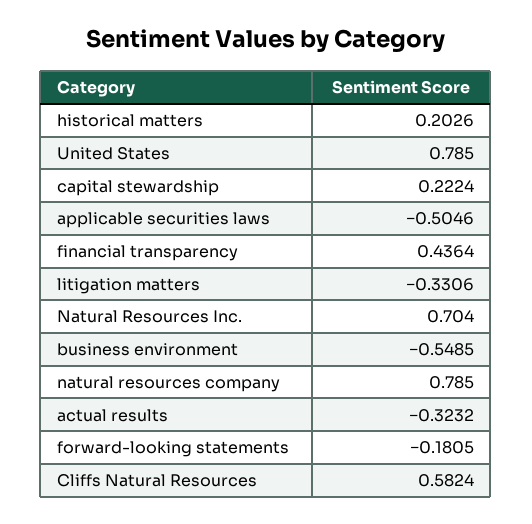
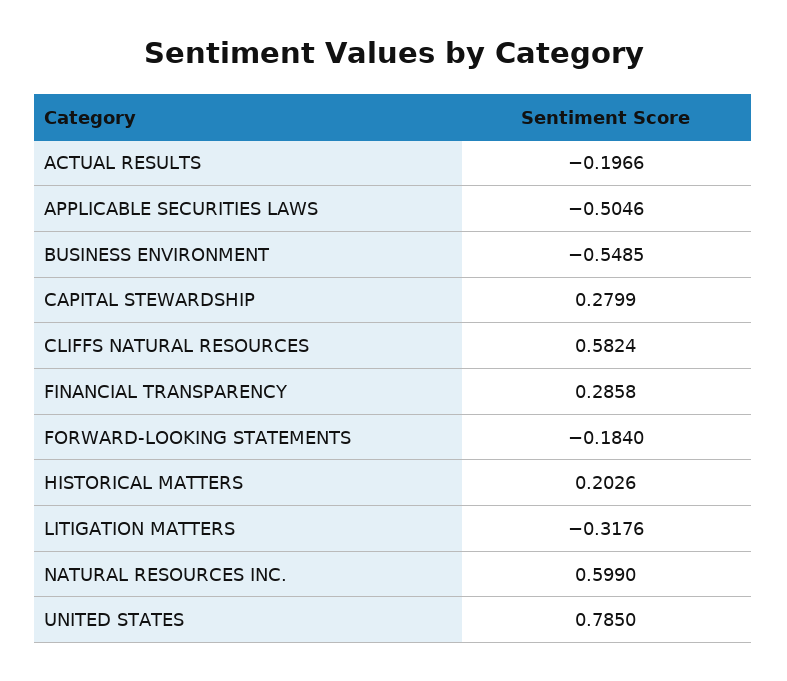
  {
    "historical matters": 0.2026,
    "United States": 0.785,
-   "capital stewardship": 0.2224,
+   "capital stewardship": 0.2799,
    "applicable securities laws": -0.5046,
-   "financial transparency": 0.4364,
+   "financial transparency": 0.2858,
-   "litigation matters": -0.3306,
+   "litigation matters": -0.3176,
-   "Natural Resources Inc.": 0.704,
+   "Natural Resources Inc.": 0.599,
    "business environment": -0.5485,
-   "natural resources company": 0.785,
-   "actual results": -0.3232,
+   "actual results": -0.1966,
-   "forward-looking statements": -0.1805,
+   "forward-looking statements": -0.184,
    "Cliffs Natural Resources": 0.5824
  }

